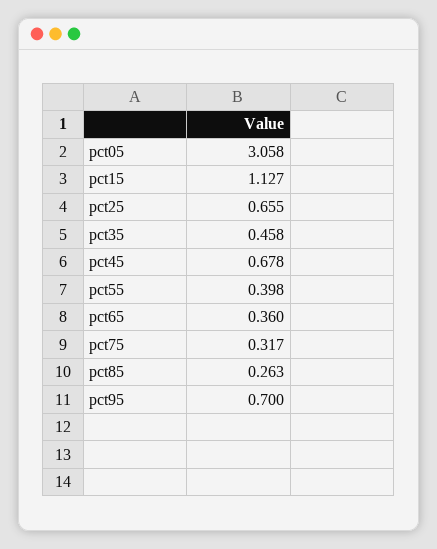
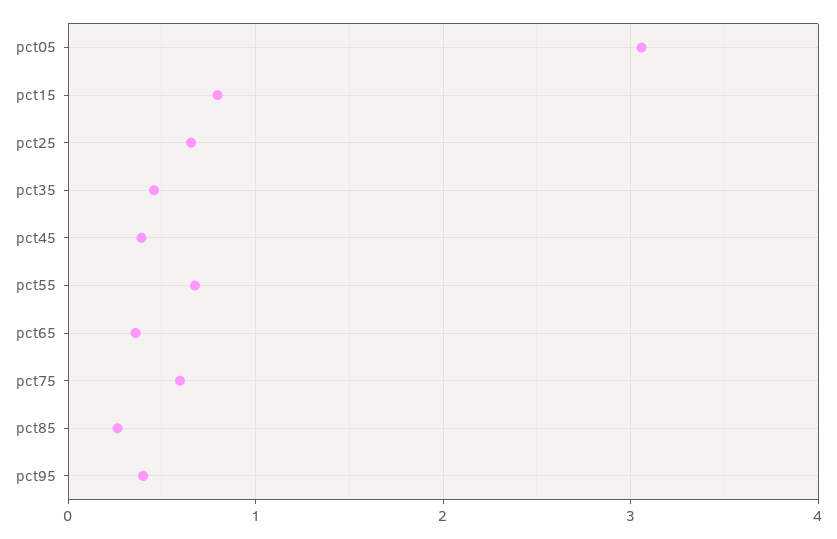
  {
    "pct05": 3.058,
-   "pct15": 1.127,
+   "pct15": 0.8,
    "pct25": 0.655,
    "pct35": 0.458,
-   "pct45": 0.678,
+   "pct45": 0.4,
-   "pct55": 0.398,
+   "pct55": 0.7,
    "pct65": 0.36,
-   "pct75": 0.317,
+   "pct75": 0.6,
    "pct85": 0.263,
-   "pct95": 0.7
+   "pct95": 0.4
  }

